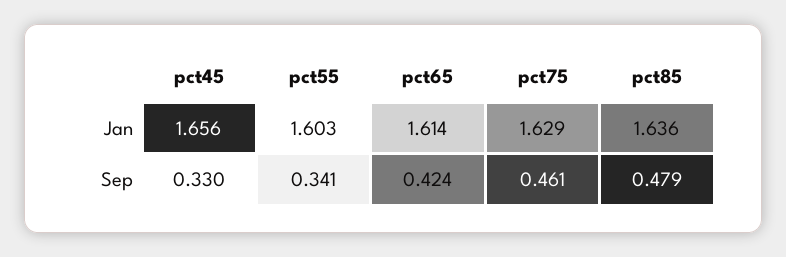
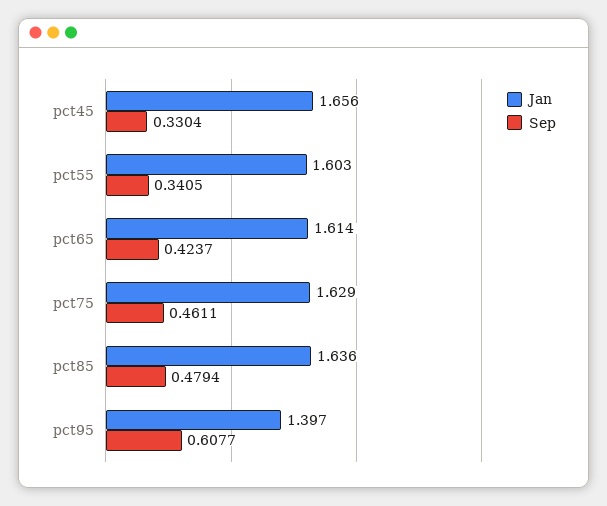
  {
    "Jan": {
      "pct45": 1.656,
      "pct55": 1.603,
      "pct65": 1.614,
      "pct75": 1.629,
-     "pct85": 1.636
+     "pct85": 1.636,
+     "pct95": 1.397
    },
    "Sep": {
      "pct45": 0.3304,
      "pct55": 0.3405,
      "pct65": 0.4237,
      "pct75": 0.4611,
-     "pct85": 0.4794
+     "pct85": 0.4794,
+     "pct95": 0.6077
    }
  }

